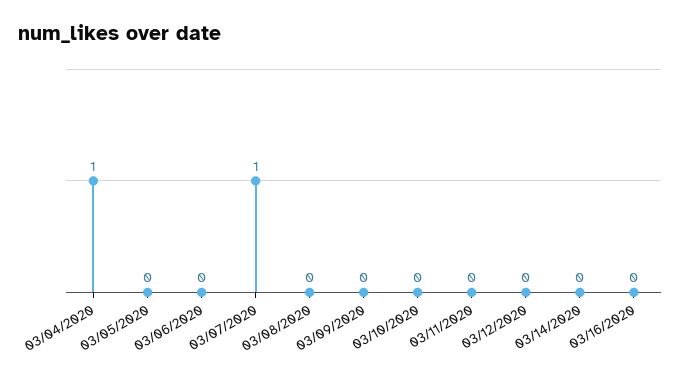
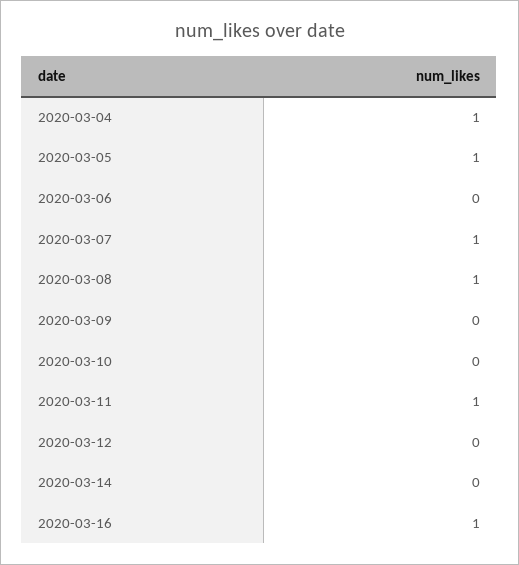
  {
    "03/04/2020": 1,
-   "03/05/2020": 0,
+   "03/05/2020": 1,
    "03/06/2020": 0,
    "03/07/2020": 1,
-   "03/08/2020": 0,
+   "03/08/2020": 1,
    "03/09/2020": 0,
    "03/10/2020": 0,
-   "03/11/2020": 0,
+   "03/11/2020": 1,
    "03/12/2020": 0,
    "03/14/2020": 0,
-   "03/16/2020": 0
+   "03/16/2020": 1
  }

